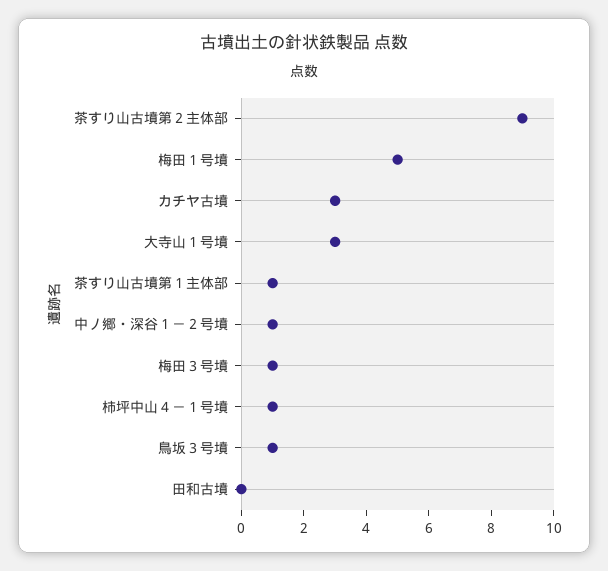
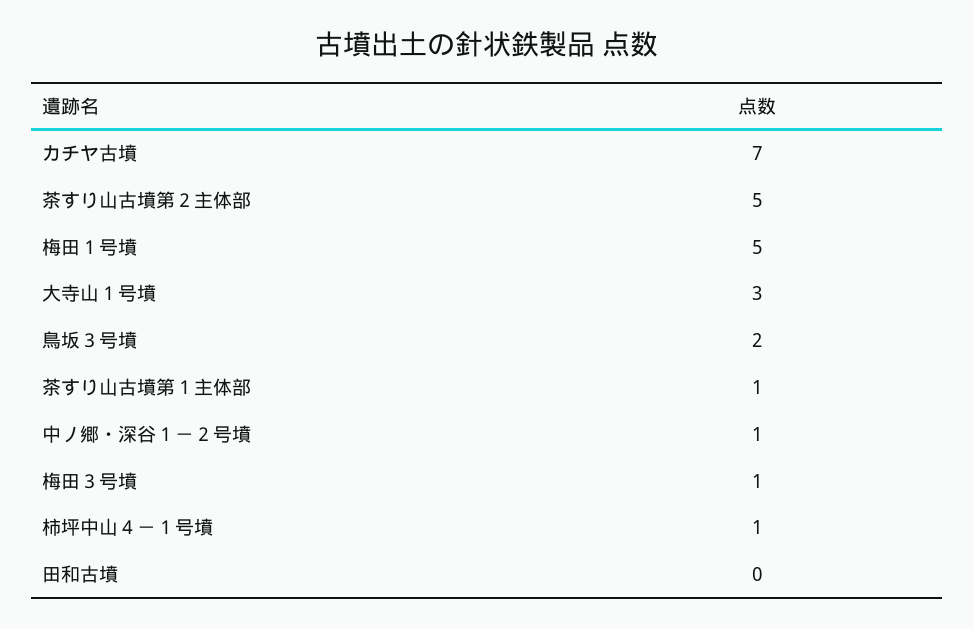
  {
-   "茶すり山古墳第２主体部": 9,
+   "茶すり山古墳第２主体部": 5,
    "梅田１号墳": 5,
-   "カチヤ古墳": 3,
+   "カチヤ古墳": 7,
    "大寺山１号墳": 3,
    "茶すり山古墳第１主体部": 1,
    "中ノ郷・深谷１－２号墳": 1,
    "梅田３号墳": 1,
    "柿坪中山４－１号墳": 1,
-   "鳥坂３号墳": 1,
+   "鳥坂３号墳": 2,
    "田和古墳": 0
  }

